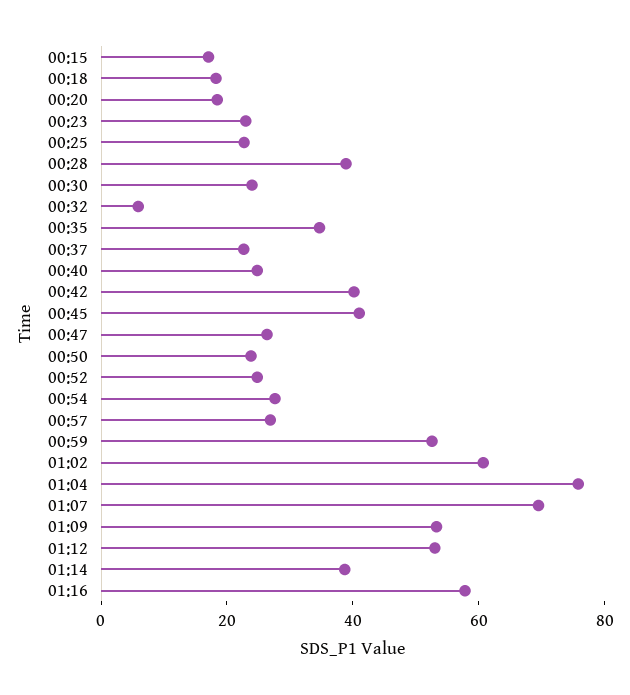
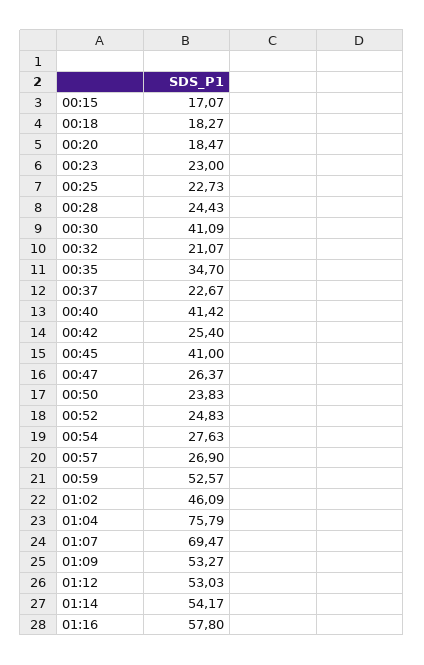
  {
    "00:15": 17.07,
    "00:18": 18.27,
    "00:20": 18.47,
    "00:23": 23,
    "00:25": 22.73,
-   "00:28": 40,
+   "00:28": 24.43,
-   "00:30": 25,
+   "00:30": 41.09,
-   "00:32": 5,
+   "00:32": 21.07,
    "00:35": 34.7,
    "00:37": 22.67,
-   "00:40": 25,
+   "00:40": 41.42,
-   "00:42": 40,
+   "00:42": 25.4,
    "00:45": 41,
    "00:47": 26.37,
    "00:50": 23.83,
    "00:52": 24.83,
    "00:54": 27.63,
    "00:57": 26.9,
    "00:59": 52.57,
-   "01:02": 60,
+   "01:02": 46.09,
    "01:04": 75.79,
    "01:07": 69.47,
    "01:09": 53.27,
    "01:12": 53.03,
-   "01:14": 40,
+   "01:14": 54.17,
    "01:16": 57.8
  }

